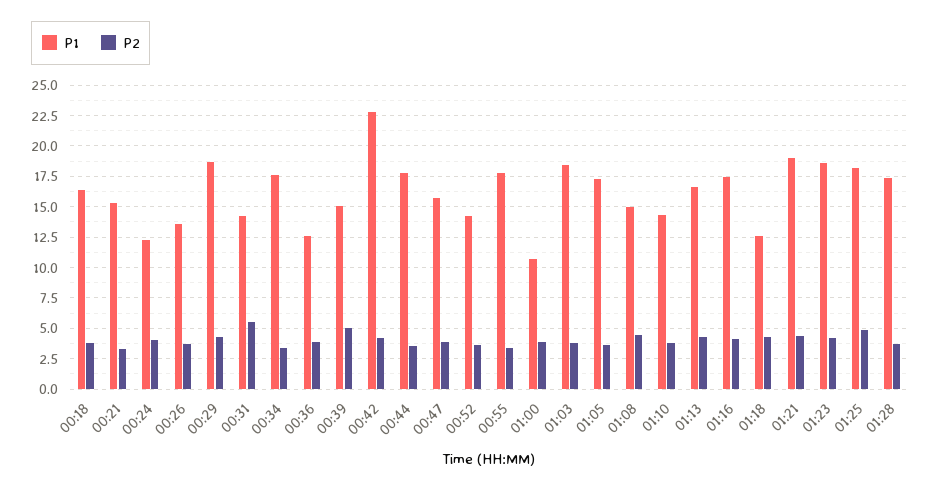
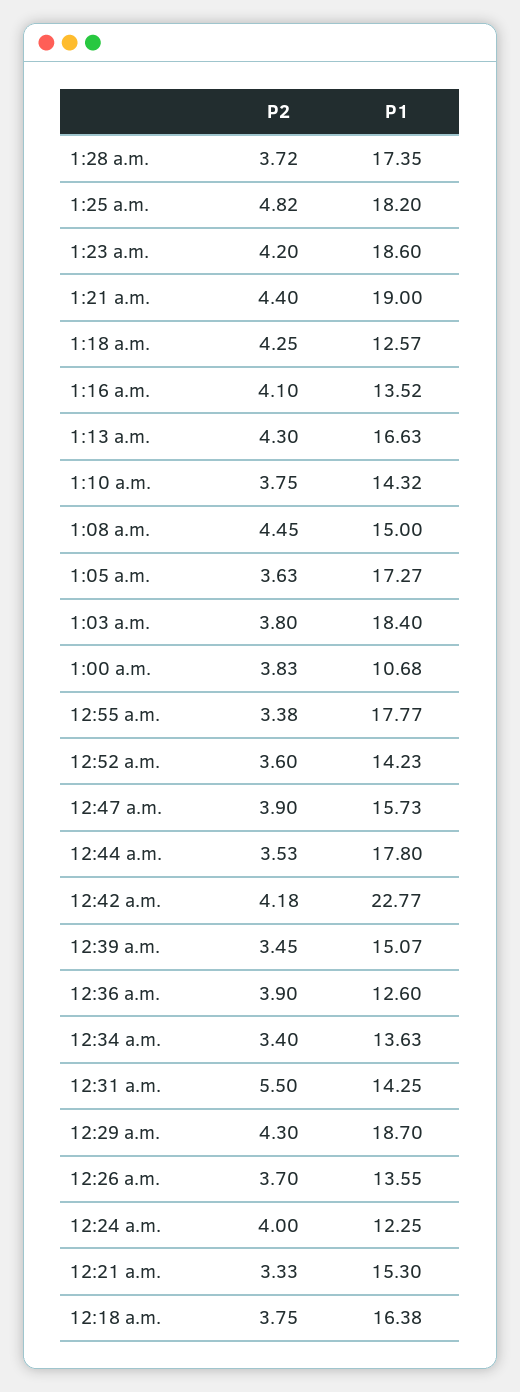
  {
    "P1": {
      "00:18": 16.38,
      "00:21": 15.3,
      "00:24": 12.25,
      "00:26": 13.55,
      "00:29": 18.7,
      "00:31": 14.25,
-     "00:34": 17.5,
+     "00:34": 13.63,
      "00:36": 12.6,
      "00:39": 15.07,
      "00:42": 22.77,
      "00:44": 17.8,
      "00:47": 15.73,
      "00:52": 14.23,
      "00:55": 17.77,
      "01:00": 10.68,
      "01:03": 18.4,
      "01:05": 17.27,
      "01:08": 15,
      "01:10": 14.32,
      "01:13": 16.63,
-     "01:16": 17.5,
+     "01:16": 13.52,
      "01:18": 12.57,
      "01:21": 19,
      "01:23": 18.6,
      "01:25": 18.2,
      "01:28": 17.35
    },
    "P2": {
      "00:18": 3.75,
      "00:21": 3.33,
      "00:24": 4,
      "00:26": 3.7,
      "00:29": 4.3,
      "00:31": 5.5,
      "00:34": 3.4,
      "00:36": 3.9,
-     "00:39": 5,
+     "00:39": 3.45,
      "00:42": 4.18,
      "00:44": 3.53,
      "00:47": 3.9,
      "00:52": 3.6,
      "00:55": 3.38,
      "01:00": 3.83,
      "01:03": 3.8,
      "01:05": 3.63,
      "01:08": 4.45,
      "01:10": 3.75,
      "01:13": 4.3,
      "01:16": 4.1,
      "01:18": 4.25,
      "01:21": 4.4,
      "01:23": 4.2,
      "01:25": 4.82,
      "01:28": 3.72
    }
  }

